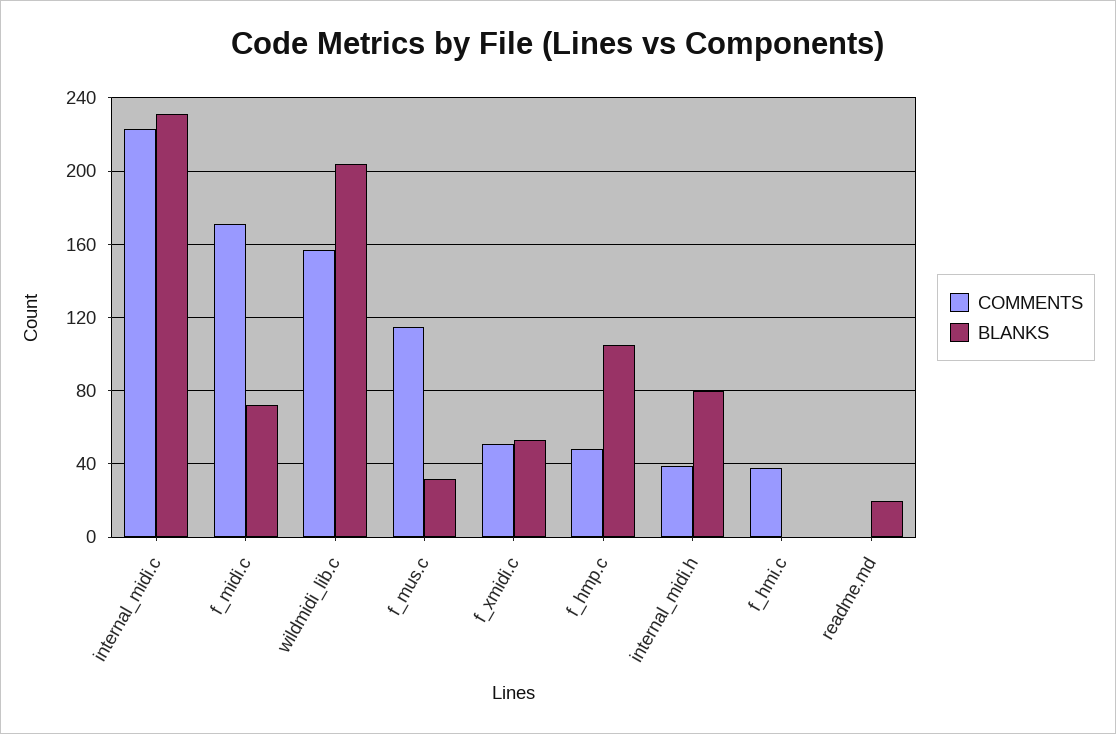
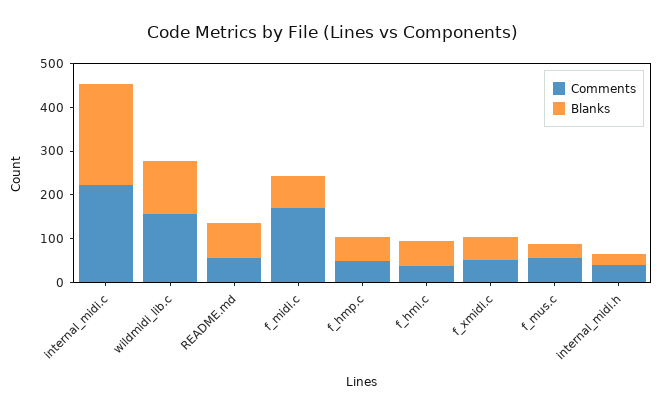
  {
    "COMMENTS": {
      "internal_midi.c": 225,
      "f_midi.c": 170,
      "wildmidi_lib.c": 155,
-     "f_mus.c": 115,
+     "f_mus.c": 60,
      "f_xmidi.c": 50,
      "f_hmp.c": 50,
      "internal_midi.h": 40,
      "f_hmi.c": 40,
-     "readme.md": 0
+     "readme.md": 60
    },
    "BLANKS": {
      "internal_midi.c": 230,
      "f_midi.c": 70,
-     "wildmidi_lib.c": 205,
+     "wildmidi_lib.c": 120,
      "f_mus.c": 30,
      "f_xmidi.c": 55,
-     "f_hmp.c": 105,
+     "f_hmp.c": 60,
-     "internal_midi.h": 80,
+     "internal_midi.h": 20,
-     "f_hmi.c": 0,
+     "f_hmi.c": 60,
-     "readme.md": 20
+     "readme.md": 80
    }
  }

